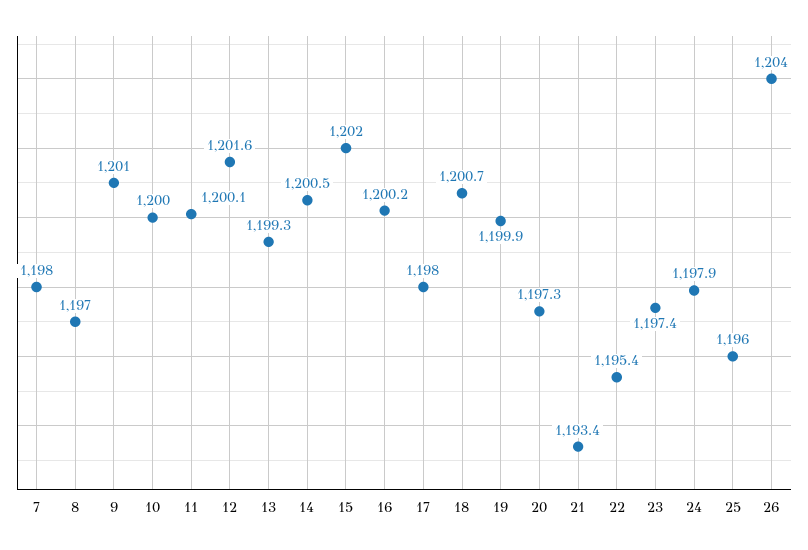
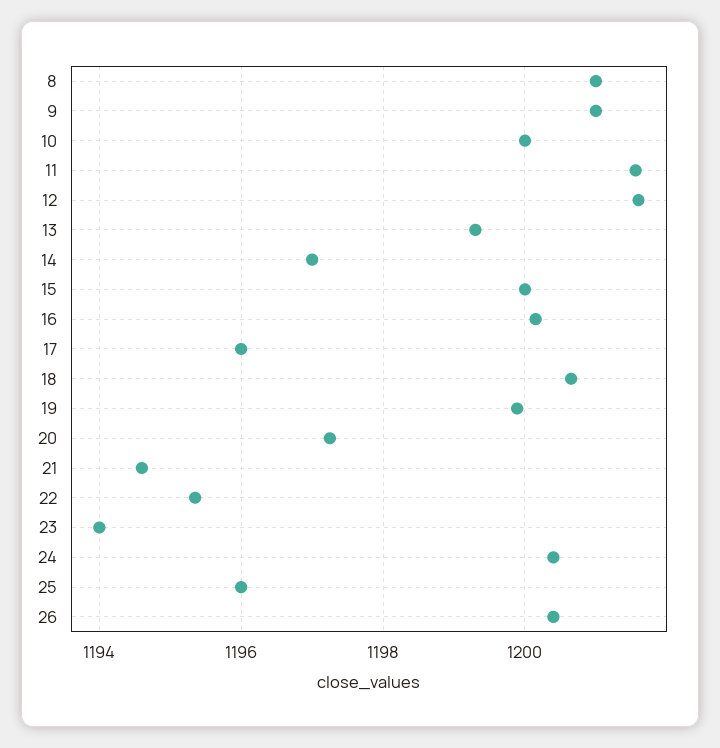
  {
-   "7": 1198,
-   "8": 1197,
+   "8": 1201,
    "9": 1201,
    "10": 1200,
-   "11": 1200.1,
+   "11": 1201.6,
    "12": 1201.6,
    "13": 1199.3,
-   "14": 1200.5,
+   "14": 1197,
-   "15": 1202,
+   "15": 1200,
    "16": 1200.2,
-   "17": 1198,
+   "17": 1196,
    "18": 1200.7,
    "19": 1199.9,
    "20": 1197.3,
-   "21": 1193.4,
+   "21": 1194.6,
    "22": 1195.4,
-   "23": 1197.4,
+   "23": 1194,
-   "24": 1197.9,
+   "24": 1200.4,
    "25": 1196,
-   "26": 1204
+   "26": 1200.4
  }

